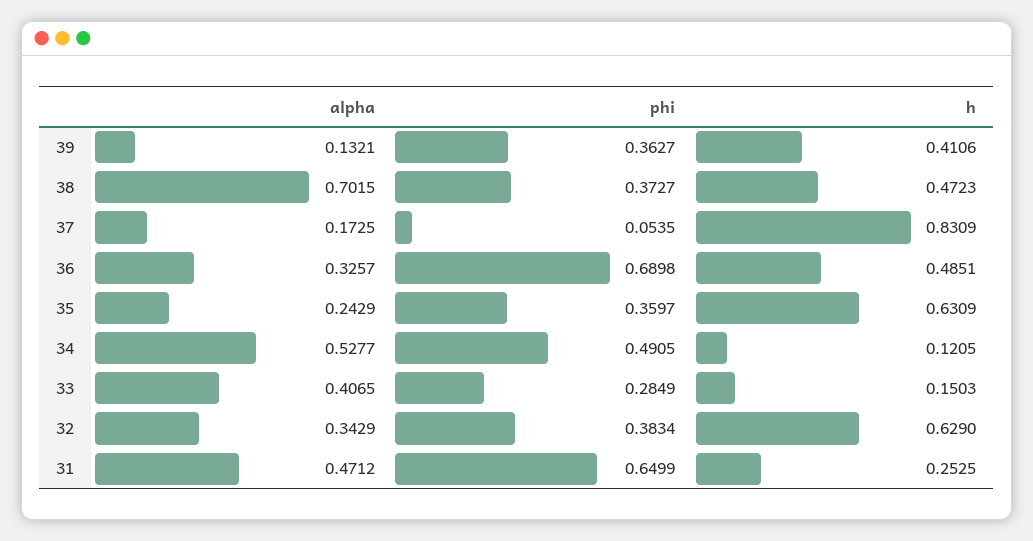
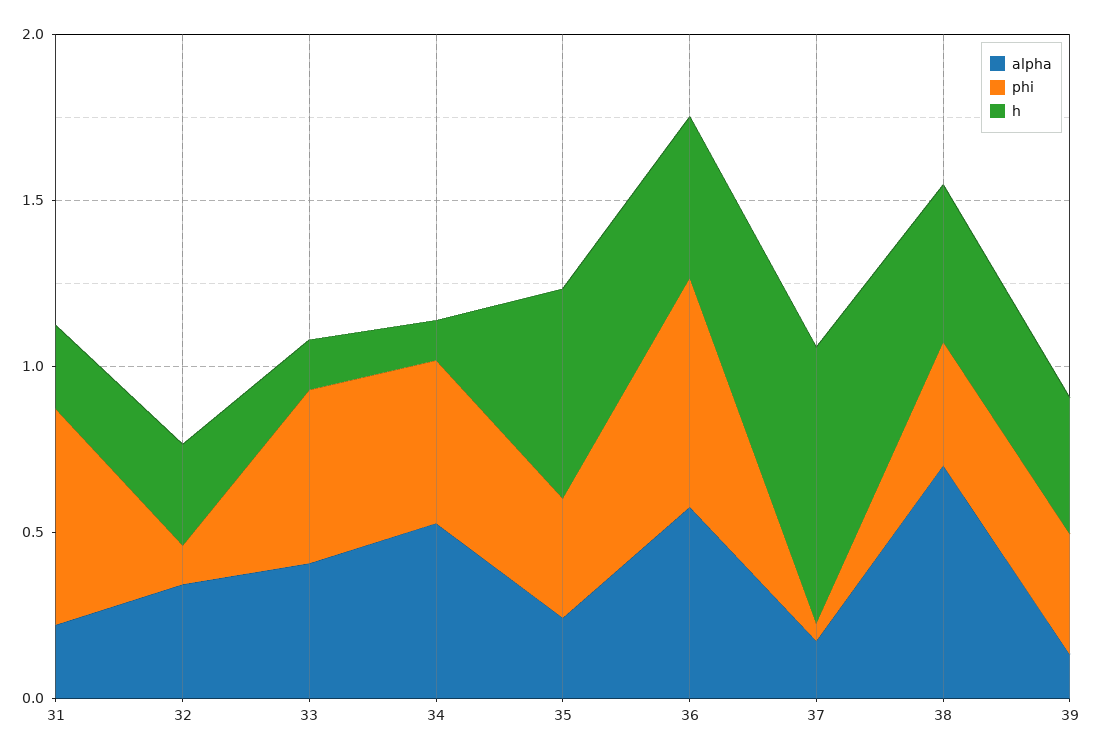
  {
    "alpha": {
      "39": 0.1321,
      "38": 0.7015,
      "37": 0.1725,
-     "36": 0.3257,
+     "36": 0.6,
      "35": 0.2429,
      "34": 0.5277,
      "33": 0.4065,
      "32": 0.3429,
-     "31": 0.4712
+     "31": 0.2
    },
    "phi": {
      "39": 0.3627,
      "38": 0.3727,
      "37": 0.0535,
      "36": 0.6898,
      "35": 0.3597,
      "34": 0.4905,
-     "33": 0.2849,
+     "33": 0.5,
-     "32": 0.3834,
+     "32": 0.1,
      "31": 0.6499
    },
    "h": {
      "39": 0.4106,
      "38": 0.4723,
      "37": 0.8309,
      "36": 0.4851,
      "35": 0.6309,
      "34": 0.1205,
      "33": 0.1503,
-     "32": 0.629,
+     "32": 0.3,
      "31": 0.2525
    }
  }

